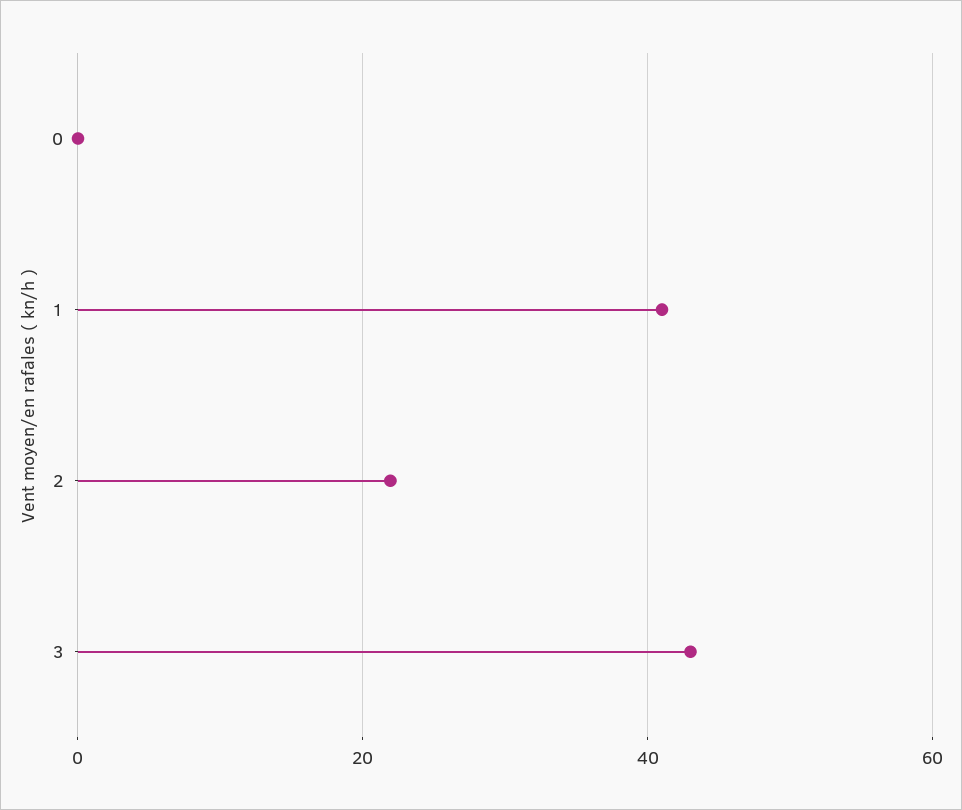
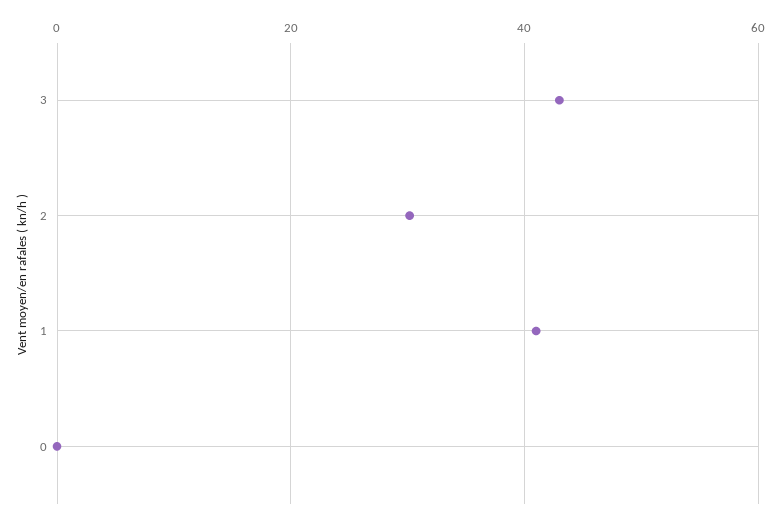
  {
    "0": 0,
    "1": 42,
-   "2": 22,
+   "2": 30,
    "3": 44
  }

